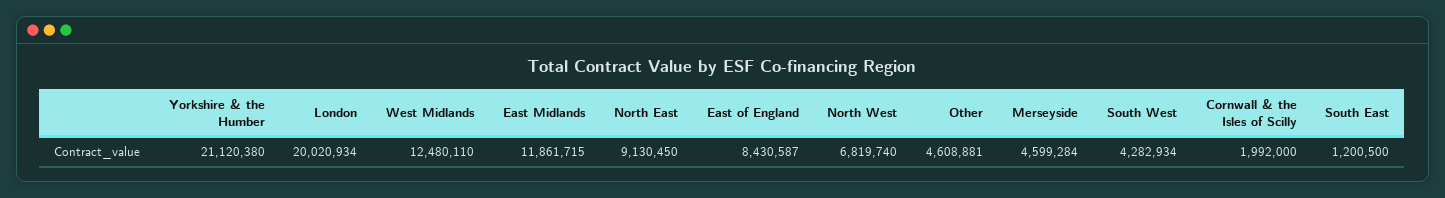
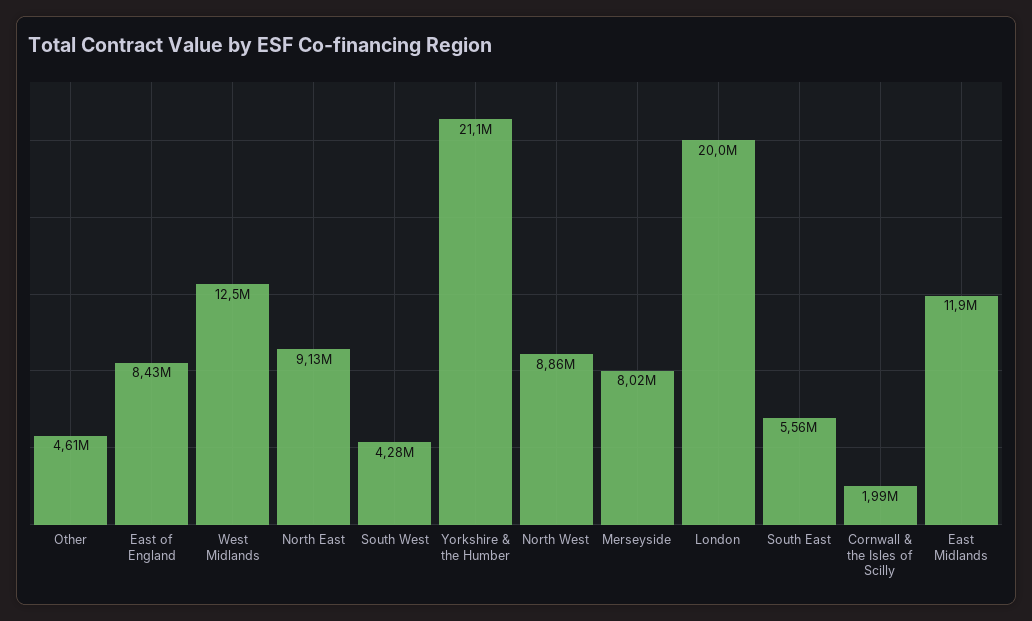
  {
    "Yorkshire & the Humber": 21120380,
    "London": 20020934,
    "West Midlands": 12480110,
    "East Midlands": 11861715,
    "North East": 9130450,
    "East of England": 8430587,
-   "North West": 6819740,
+   "North West": 8860000,
    "Other": 4608881,
-   "Merseyside": 4599284,
+   "Merseyside": 8020000,
    "South West": 4282934,
    "Cornwall & the Isles of Scilly": 1992000,
-   "South East": 1200500
+   "South East": 5560000
  }

